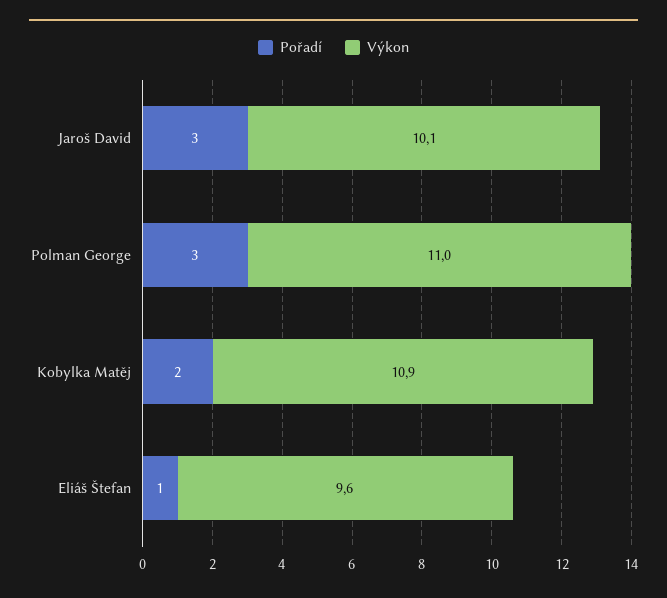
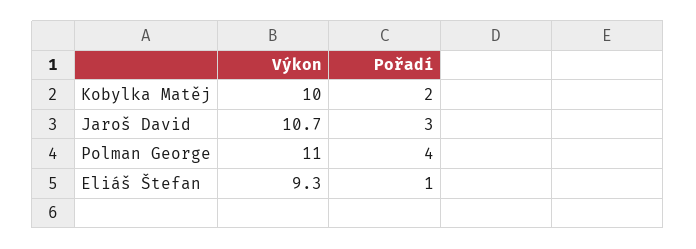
  {
    "Pořadí": {
      "Jaroš David": 3,
-     "Polman George": 3,
+     "Polman George": 4,
      "Kobylka Matěj": 2,
      "Eliáš Štefan": 1
    },
    "Výkon": {
-     "Jaroš David": 10.1,
+     "Jaroš David": 10.7,
      "Polman George": 11,
-     "Kobylka Matěj": 10.9,
+     "Kobylka Matěj": 10,
-     "Eliáš Štefan": 9.6
+     "Eliáš Štefan": 9.3
    }
  }

